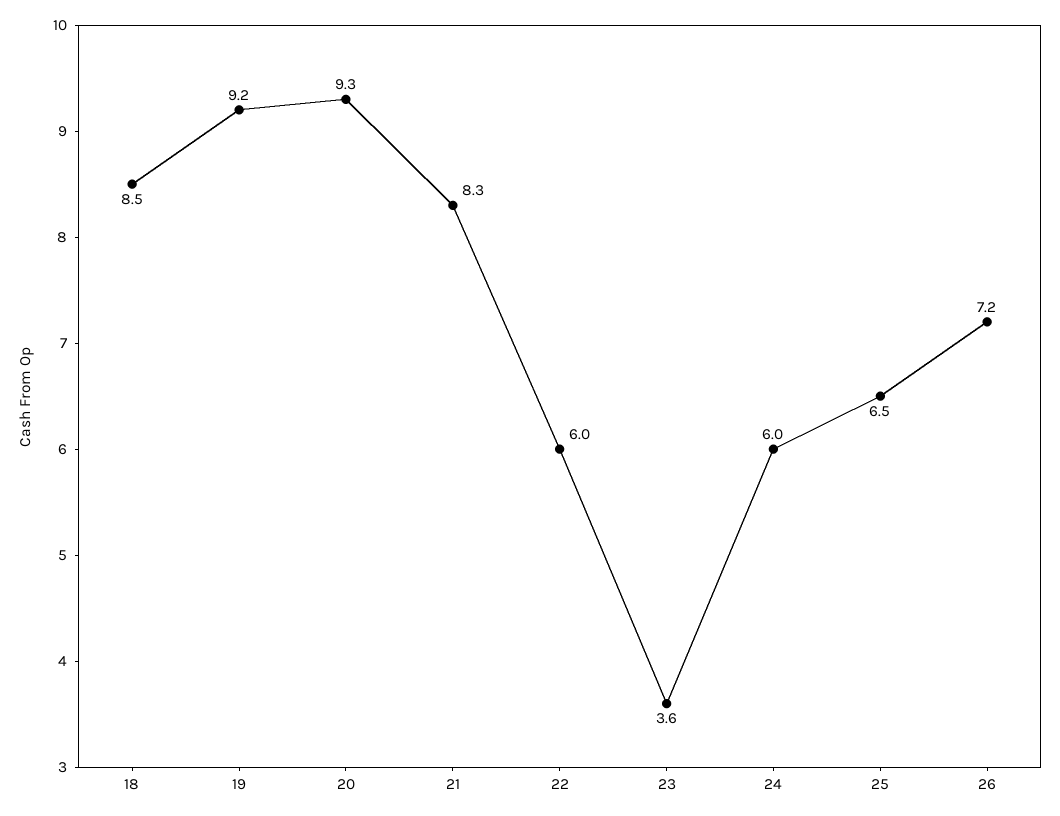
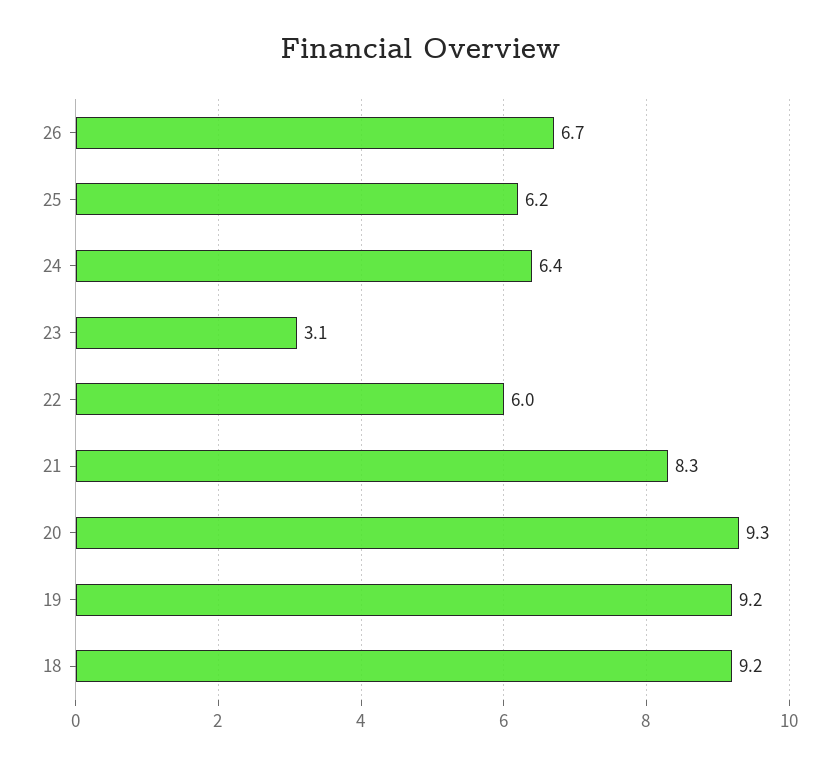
  {
-   "18": 8.5,
+   "18": 9.2,
    "19": 9.2,
    "20": 9.3,
    "21": 8.3,
    "22": 6,
-   "23": 3.6,
+   "23": 3.1,
-   "24": 6,
+   "24": 6.4,
-   "25": 6.5,
+   "25": 6.2,
-   "26": 7.2
+   "26": 6.7
  }

